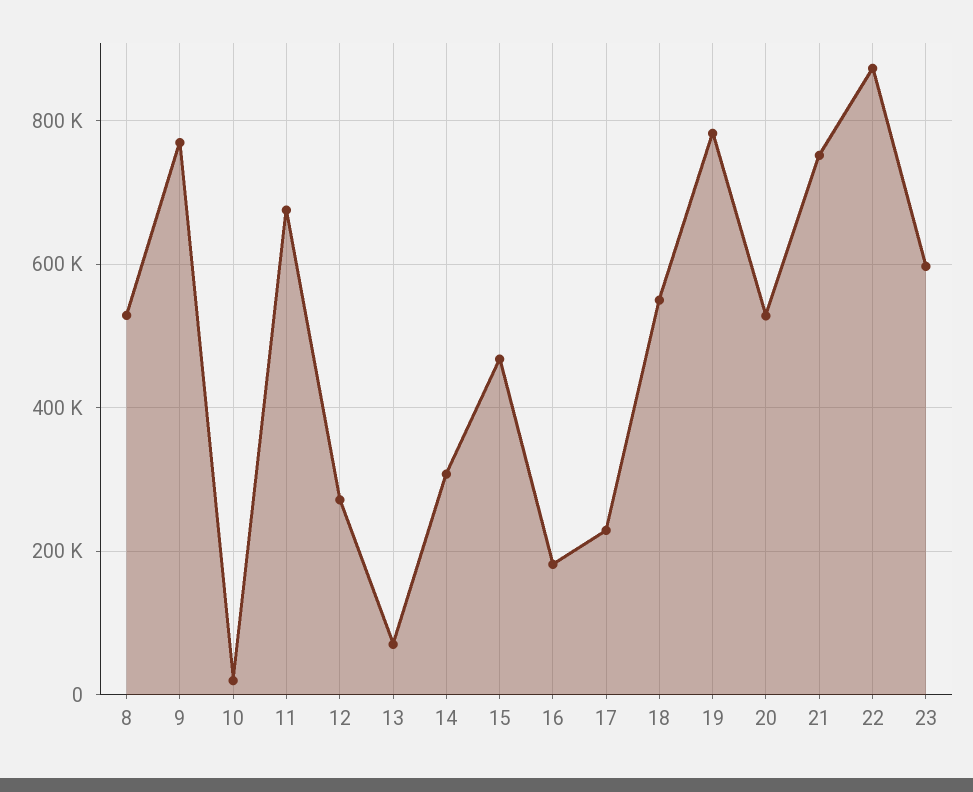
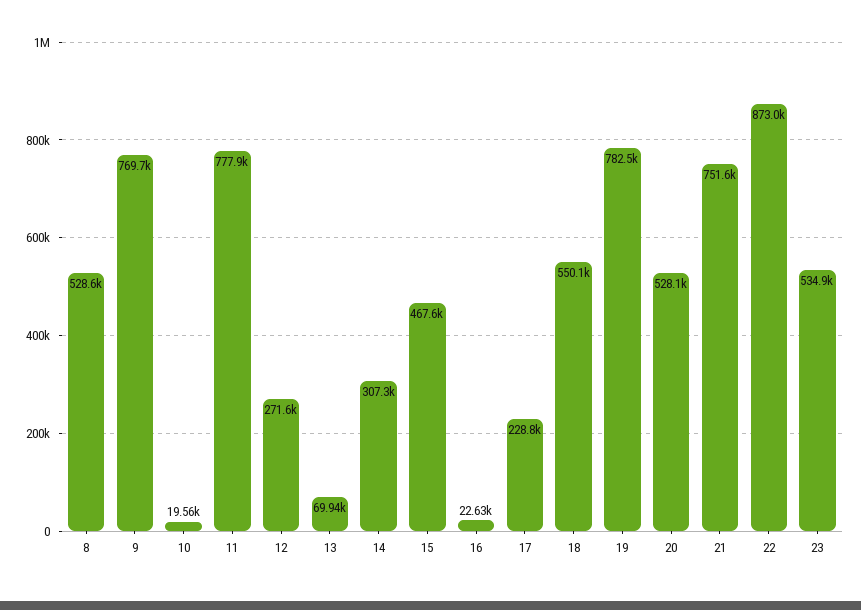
  {
    "8": 528600,
    "9": 769700,
    "10": 19560,
-   "11": 680000,
+   "11": 777900,
    "12": 271600,
    "13": 69940,
    "14": 307300,
    "15": 467600,
-   "16": 180000,
+   "16": 22630,
    "17": 228800,
    "18": 550100,
    "19": 782500,
    "20": 528100,
    "21": 751600,
    "22": 873000,
-   "23": 600000
+   "23": 534900
  }

